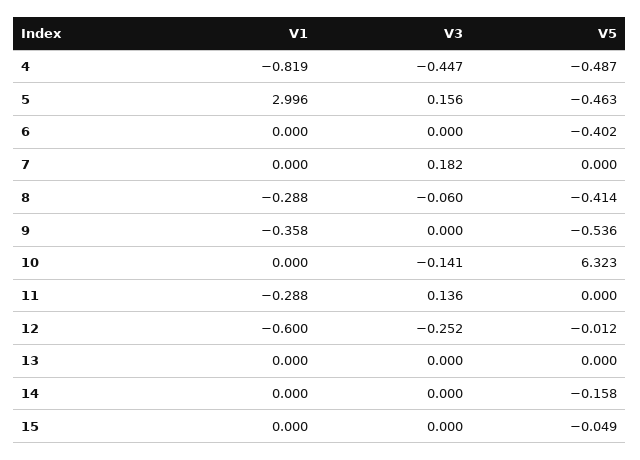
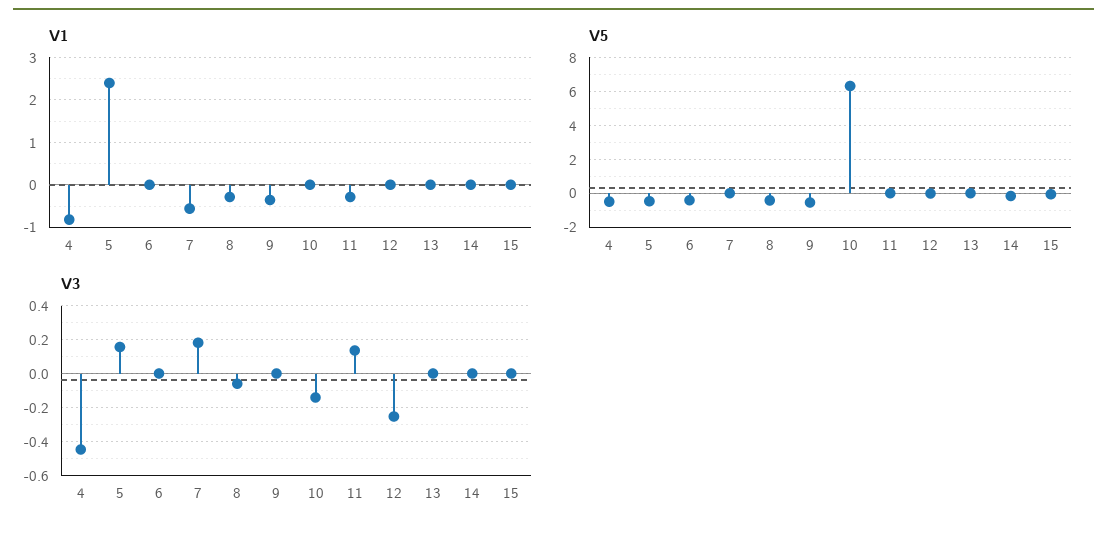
  {
    "V1": {
      "4": -0.819,
-     "5": 2.996,
+     "5": 2.4,
      "6": 0,
-     "7": 0,
+     "7": -0.6,
      "8": -0.288,
      "9": -0.358,
      "10": 0,
      "11": -0.288,
-     "12": -0.6,
+     "12": 0,
      "13": 0,
      "14": 0,
      "15": 0
    },
    "V3": {
      "4": -0.447,
      "5": 0.156,
      "6": 0,
      "7": 0.182,
      "8": -0.06,
      "9": 0,
      "10": -0.141,
      "11": 0.136,
      "12": -0.252,
      "13": 0,
      "14": 0,
      "15": 0
    },
    "V5": {
      "4": -0.487,
      "5": -0.463,
      "6": -0.402,
      "7": 0,
      "8": -0.414,
      "9": -0.536,
      "10": 6.323,
      "11": 0,
      "12": -0.012,
      "13": 0,
      "14": -0.158,
      "15": -0.049
    }
  }

